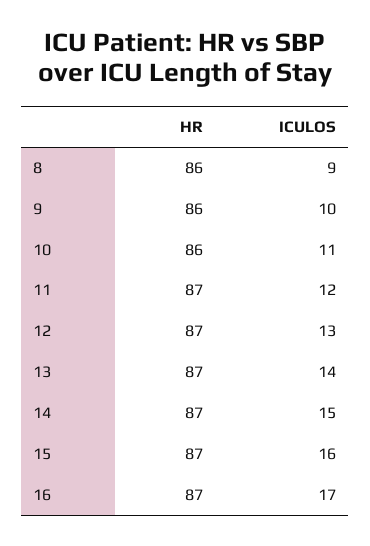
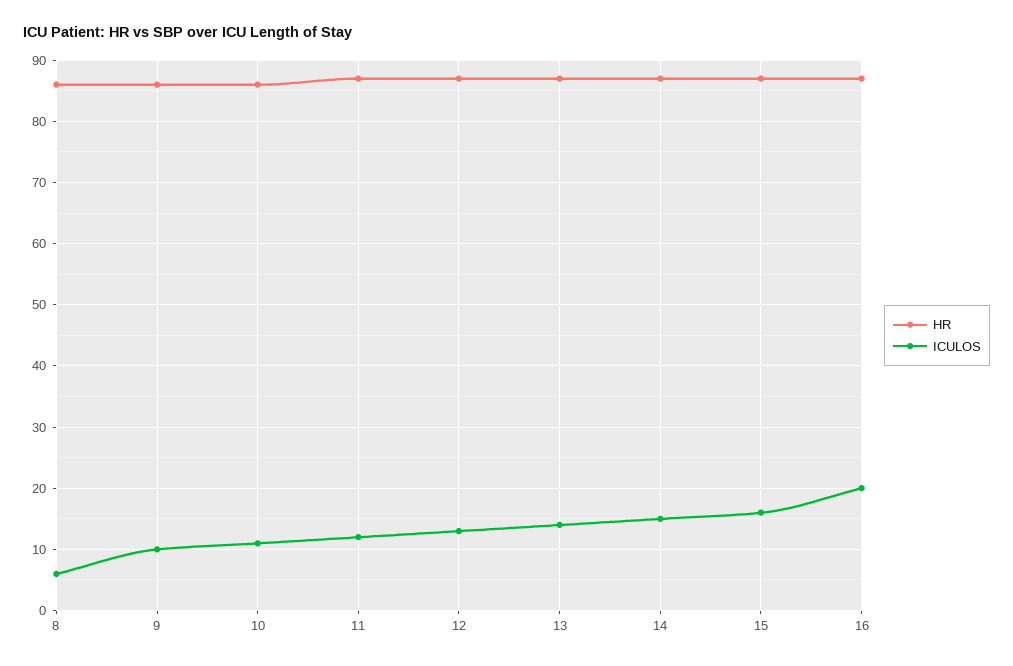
  {
    "HR": {
      "8": 86,
      "9": 86,
      "10": 86,
      "11": 87,
      "12": 87,
      "13": 87,
      "14": 87,
      "15": 87,
      "16": 87
    },
    "ICULOS": {
-     "8": 9,
+     "8": 6,
      "9": 10,
      "10": 11,
      "11": 12,
      "12": 13,
      "13": 14,
      "14": 15,
      "15": 16,
-     "16": 17
+     "16": 20
    }
  }

